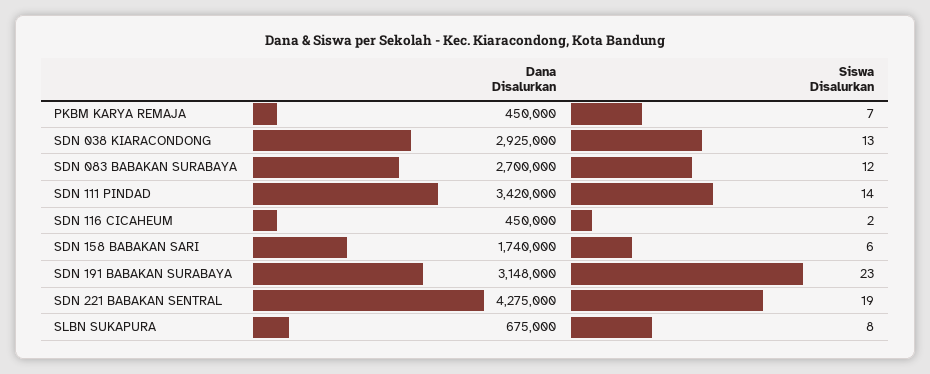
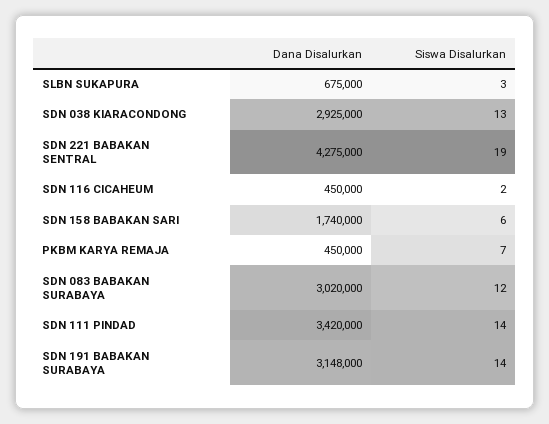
  {
    "Dana Disalurkan": {
      "PKBM KARYA REMAJA": 450000,
      "SDN 038 KIARACONDONG": 2925000,
-     "SDN 083 BABAKAN SURABAYA": 2700000,
+     "SDN 083 BABAKAN SURABAYA": 3020000,
      "SDN 111 PINDAD": 3420000,
      "SDN 116 CICAHEUM": 450000,
      "SDN 158 BABAKAN SARI": 1740000,
      "SDN 191 BABAKAN SURABAYA": 3148000,
      "SDN 221 BABAKAN SENTRAL": 4275000,
      "SLBN SUKAPURA": 675000
    },
    "Siswa Disalurkan": {
      "PKBM KARYA REMAJA": 7,
      "SDN 038 KIARACONDONG": 13,
      "SDN 083 BABAKAN SURABAYA": 12,
      "SDN 111 PINDAD": 14,
      "SDN 116 CICAHEUM": 2,
      "SDN 158 BABAKAN SARI": 6,
-     "SDN 191 BABAKAN SURABAYA": 23,
+     "SDN 191 BABAKAN SURABAYA": 14,
      "SDN 221 BABAKAN SENTRAL": 19,
-     "SLBN SUKAPURA": 8
+     "SLBN SUKAPURA": 3
    }
  }

